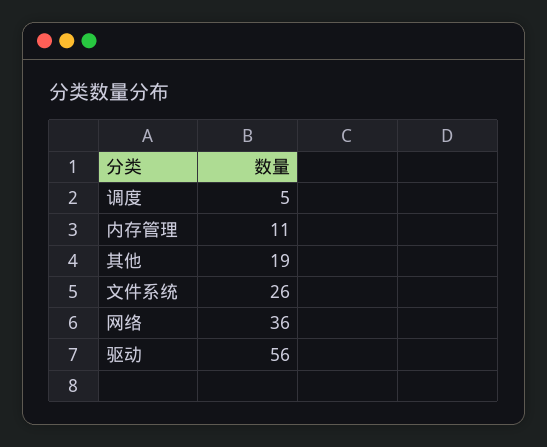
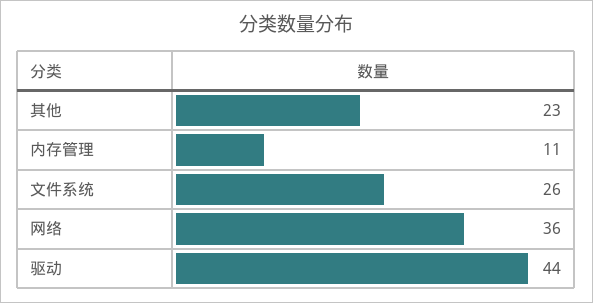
  {
-   "调度": 5,
    "内存管理": 11,
-   "其他": 19,
+   "其他": 23,
    "文件系统": 26,
    "网络": 36,
-   "驱动": 56
+   "驱动": 44
  }

